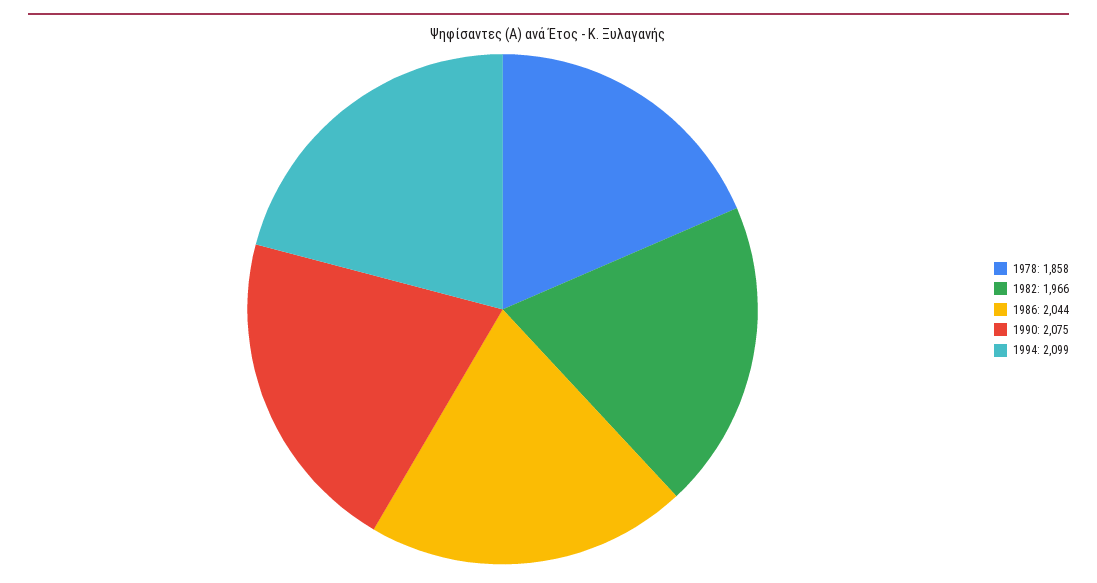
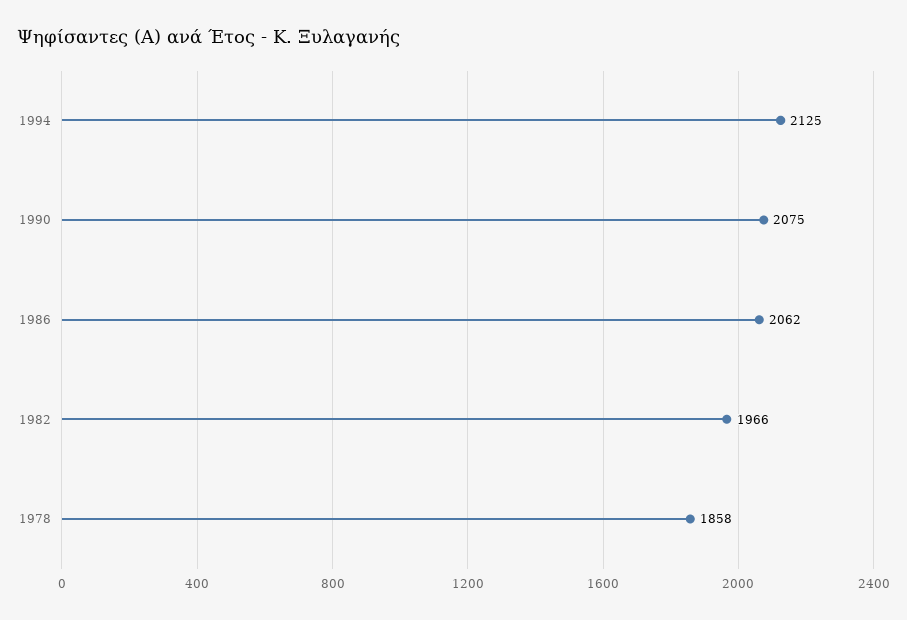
  {
    "1978": 1858,
    "1982": 1966,
-   "1986": 2044,
+   "1986": 2062,
    "1990": 2075,
-   "1994": 2099
+   "1994": 2125
  }

